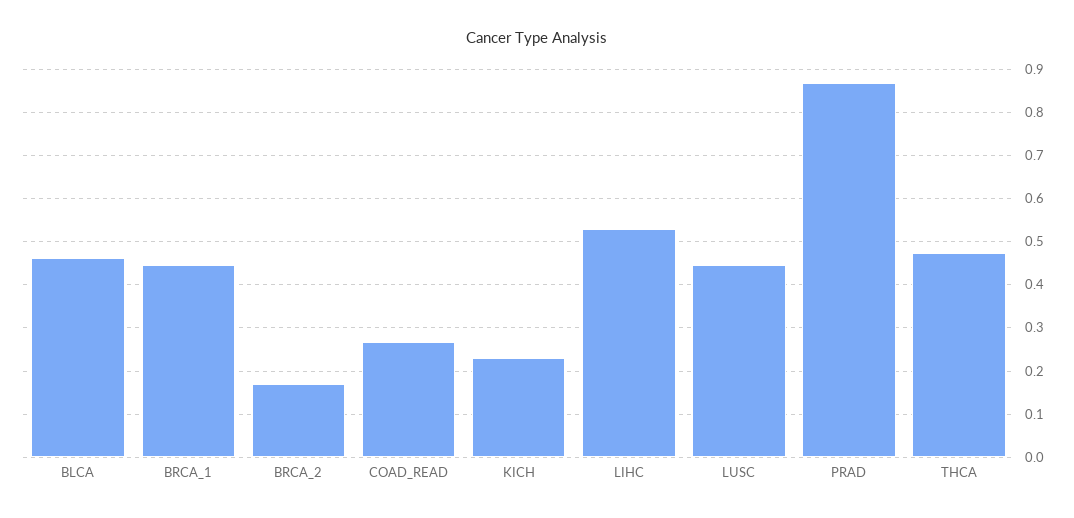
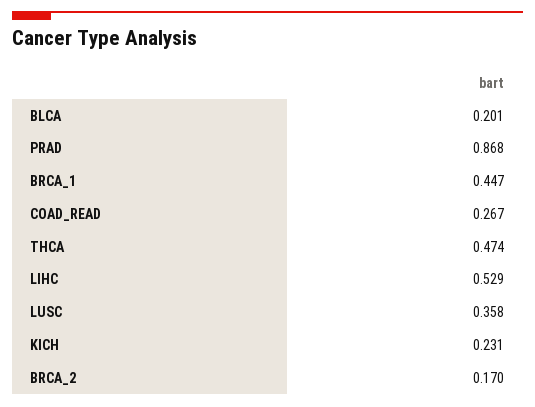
  {
-   "BLCA": 0.46,
+   "BLCA": 0.201,
    "BRCA_1": 0.447,
    "BRCA_2": 0.17,
    "COAD_READ": 0.267,
    "KICH": 0.231,
    "LIHC": 0.529,
-   "LUSC": 0.44,
+   "LUSC": 0.358,
    "PRAD": 0.868,
    "THCA": 0.474
  }

